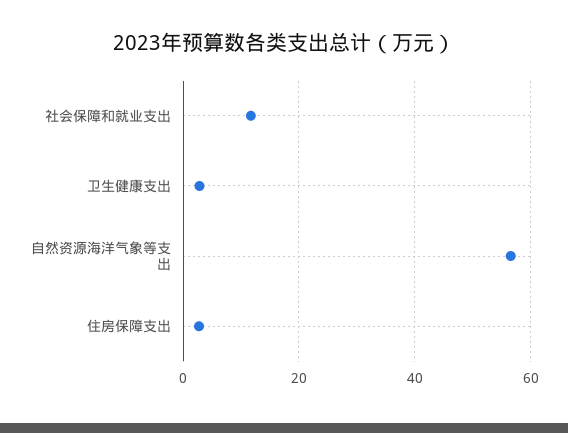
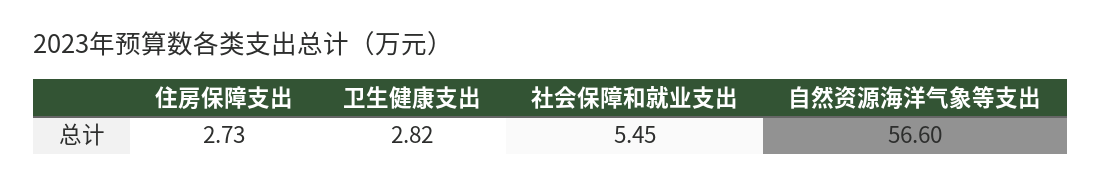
  {
-   "社会保障和就业支出": 12,
+   "社会保障和就业支出": 5.45,
    "卫生健康支出": 2.82,
    "自然资源海洋气象等支出": 56.6,
    "住房保障支出": 2.73
  }

